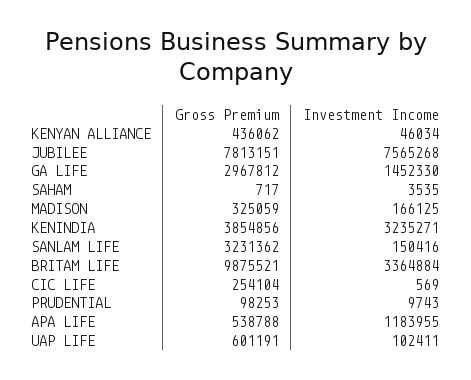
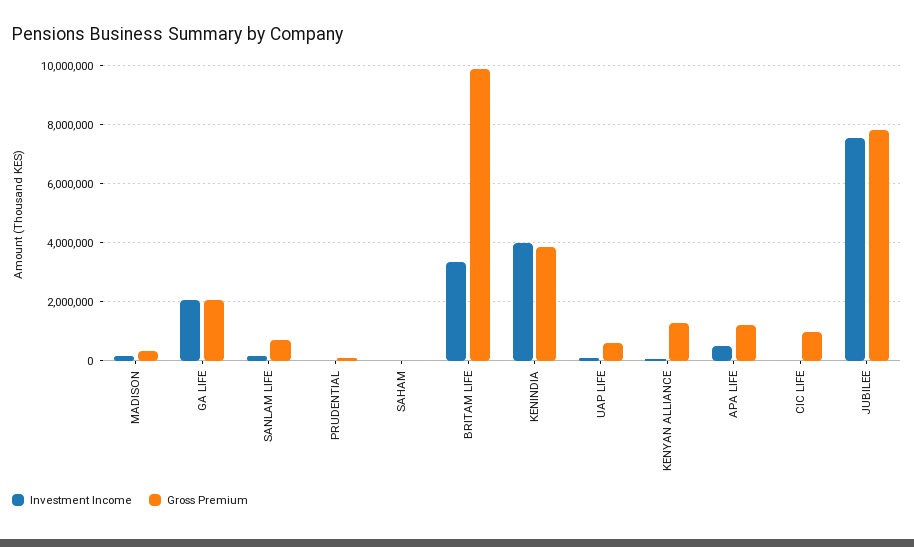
  {
    "Gross Premium": {
-     "KENYAN ALLIANCE": 436062,
+     "KENYAN ALLIANCE": 1250000,
      "JUBILEE": 7813151,
-     "GA LIFE": 2967812,
+     "GA LIFE": 2000000,
      "SAHAM": 717,
      "MADISON": 325059,
      "KENINDIA": 3854856,
-     "SANLAM LIFE": 3231362,
+     "SANLAM LIFE": 750000,
      "BRITAM LIFE": 9875521,
-     "CIC LIFE": 254104,
+     "CIC LIFE": 1000000,
      "PRUDENTIAL": 98253,
-     "APA LIFE": 538788,
+     "APA LIFE": 1250000,
      "UAP LIFE": 601191
    },
    "Investment Income": {
      "KENYAN ALLIANCE": 46034,
      "JUBILEE": 7565268,
-     "GA LIFE": 1452330,
+     "GA LIFE": 2000000,
      "SAHAM": 3535,
      "MADISON": 166125,
-     "KENINDIA": 3235271,
+     "KENINDIA": 4000000,
      "SANLAM LIFE": 150416,
      "BRITAM LIFE": 3364884,
      "CIC LIFE": 569,
      "PRUDENTIAL": 9743,
-     "APA LIFE": 1183955,
+     "APA LIFE": 500000,
      "UAP LIFE": 102411
    }
  }

